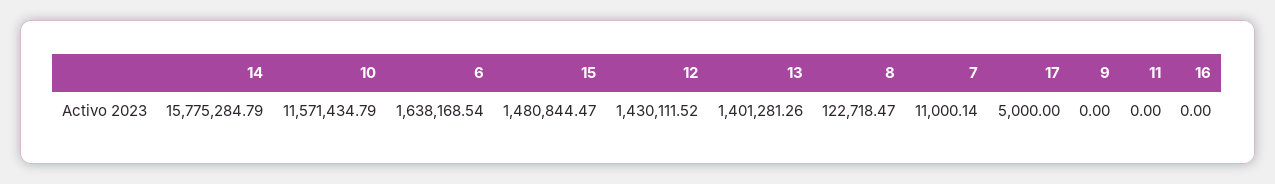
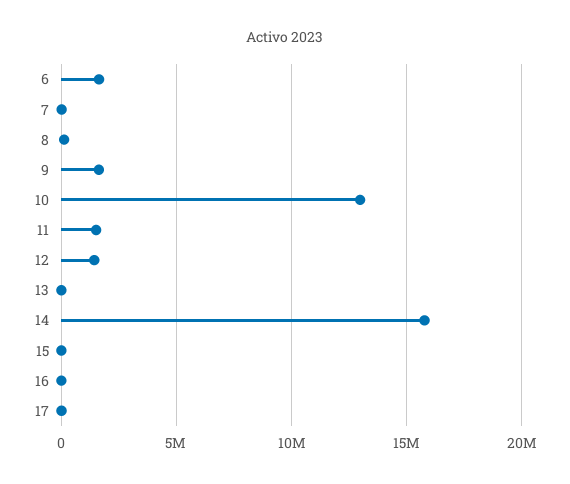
  {
    "14": 15775284.79,
-   "10": 11571434.79,
+   "10": 13000000,
    "6": 1638168.54,
-   "15": 1480844.47,
+   "15": 0,
    "12": 1430111.52,
-   "13": 1401281.26,
+   "13": 0,
    "8": 122718.47,
    "7": 11000.14,
    "17": 5000,
-   "9": 0,
+   "9": 1500000,
-   "11": 0,
+   "11": 1500000,
    "16": 0
  }

